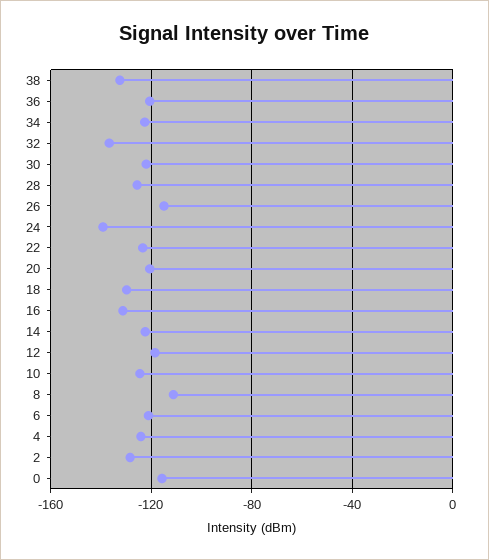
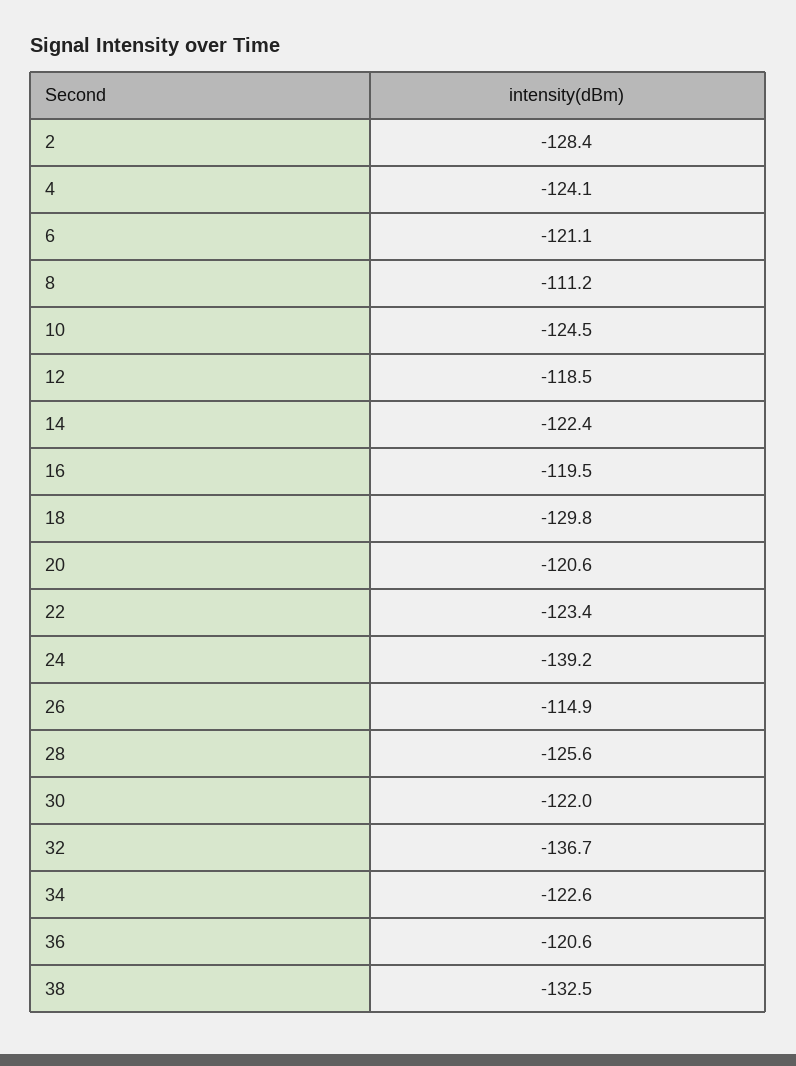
  {
    "38": -132.5,
    "36": -120.6,
    "34": -122.6,
    "32": -136.7,
    "30": -122,
    "28": -125.6,
    "26": -114.9,
    "24": -139.2,
    "22": -123.4,
    "20": -120.6,
    "18": -129.8,
-   "16": -130,
+   "16": -119.5,
    "14": -122.4,
    "12": -118.5,
    "10": -124.5,
    "8": -111.2,
    "6": -121.1,
    "4": -124.1,
-   "2": -128.4,
+   "2": -128.4
-   "0": -115
  }

